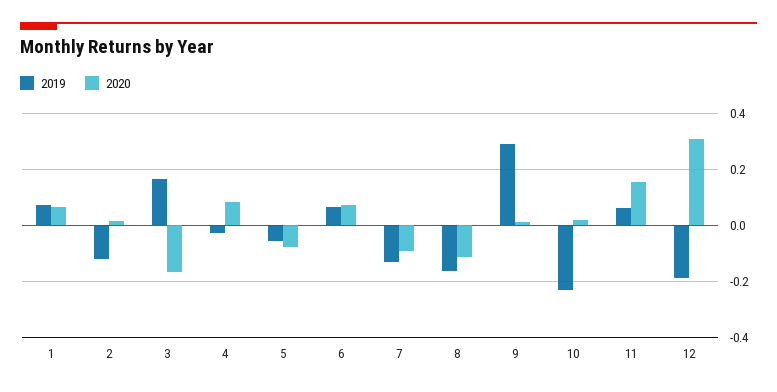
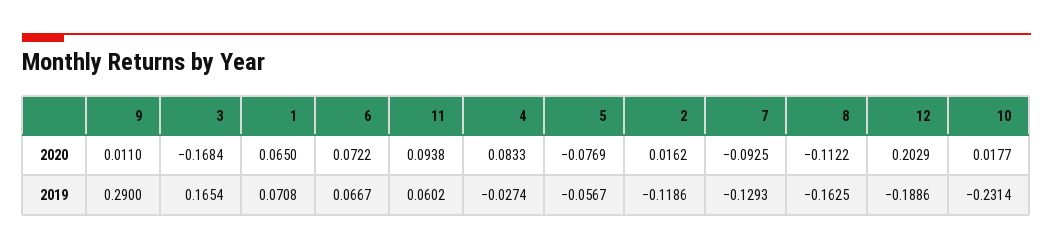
  {
    "2019": {
      "1": 0.0708,
      "2": -0.1186,
      "3": 0.1654,
      "4": -0.0274,
      "5": -0.0567,
      "6": 0.0667,
      "7": -0.1293,
      "8": -0.1625,
      "9": 0.29,
      "10": -0.2314,
      "11": 0.0602,
      "12": -0.1886
    },
    "2020": {
      "1": 0.065,
      "2": 0.0162,
      "3": -0.1684,
      "4": 0.0833,
      "5": -0.0769,
      "6": 0.0722,
      "7": -0.0925,
      "8": -0.1122,
      "9": 0.011,
      "10": 0.0177,
-     "11": 0.15,
+     "11": 0.0938,
-     "12": 0.3
+     "12": 0.2029
    }
  }

